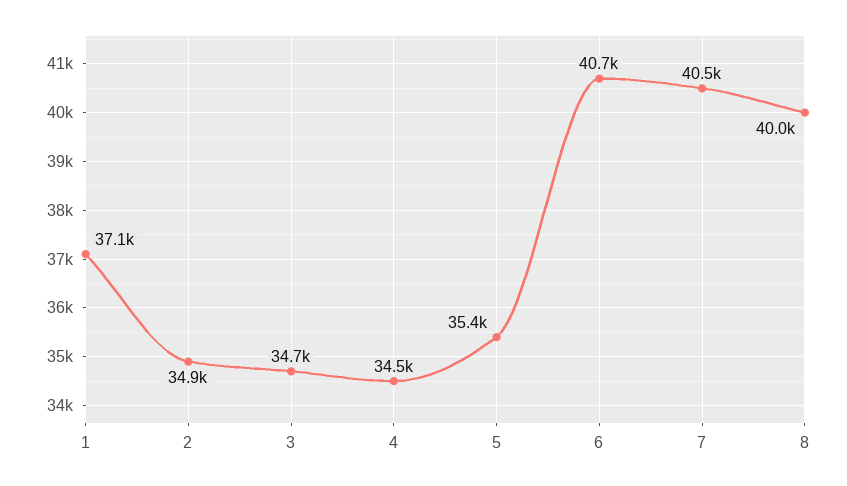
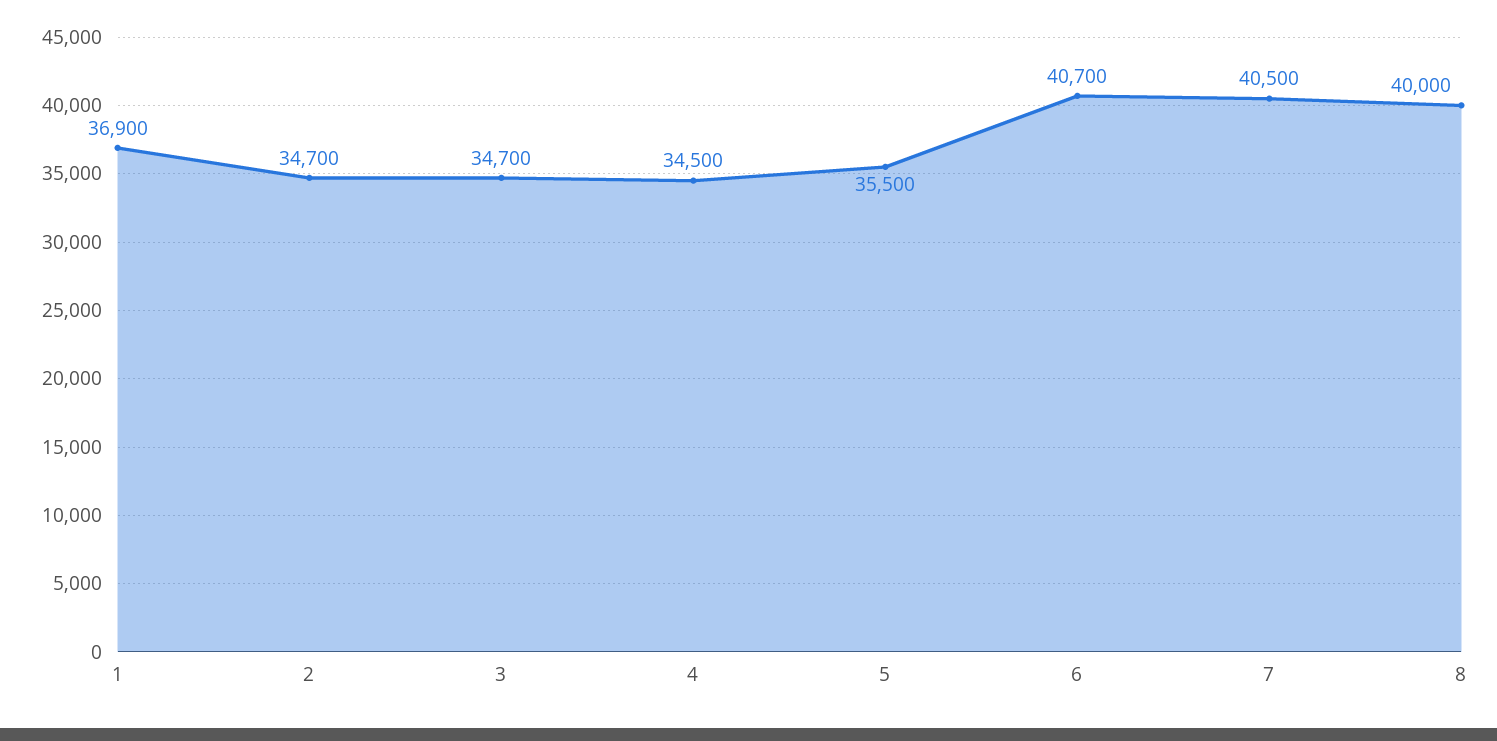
  {
-   "1": 37100,
+   "1": 36900,
-   "2": 34900,
+   "2": 34700,
    "3": 34700,
    "4": 34500,
-   "5": 35400,
+   "5": 35500,
    "6": 40700,
    "7": 40500,
    "8": 40000
  }

